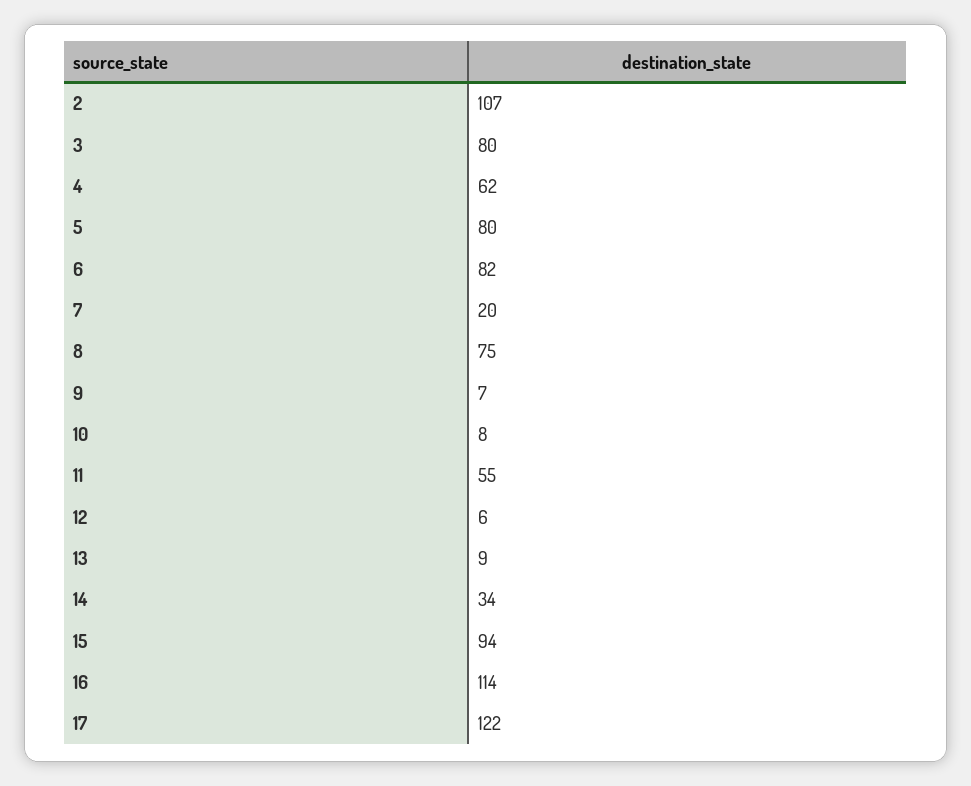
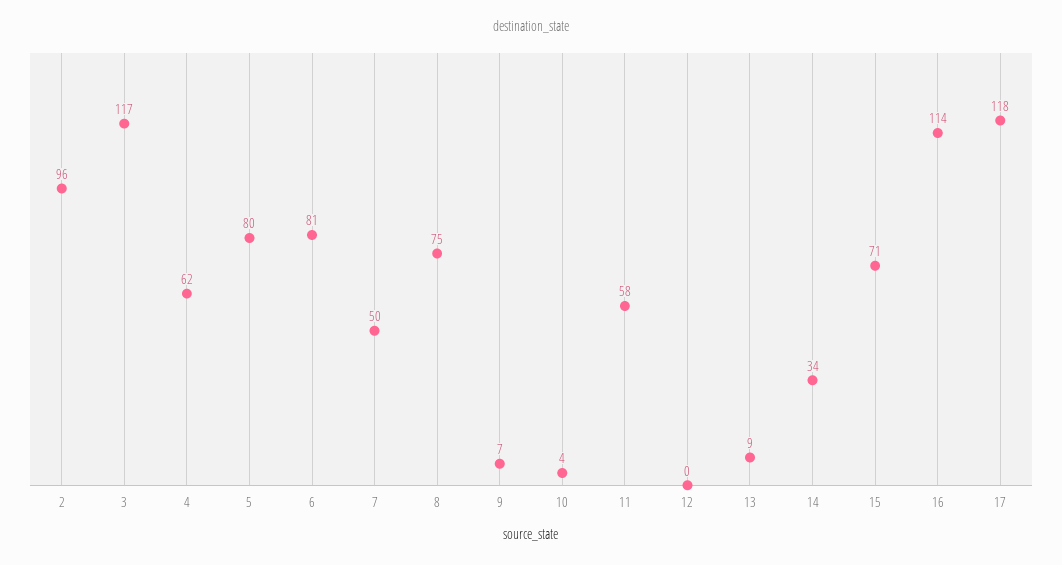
  {
-   "2": 107,
+   "2": 96,
-   "3": 80,
+   "3": 117,
    "4": 62,
    "5": 80,
-   "6": 82,
+   "6": 81,
-   "7": 20,
+   "7": 50,
    "8": 75,
    "9": 7,
-   "10": 8,
+   "10": 4,
-   "11": 55,
+   "11": 58,
-   "12": 6,
+   "12": 0,
    "13": 9,
    "14": 34,
-   "15": 94,
+   "15": 71,
    "16": 114,
-   "17": 122
+   "17": 118
  }

